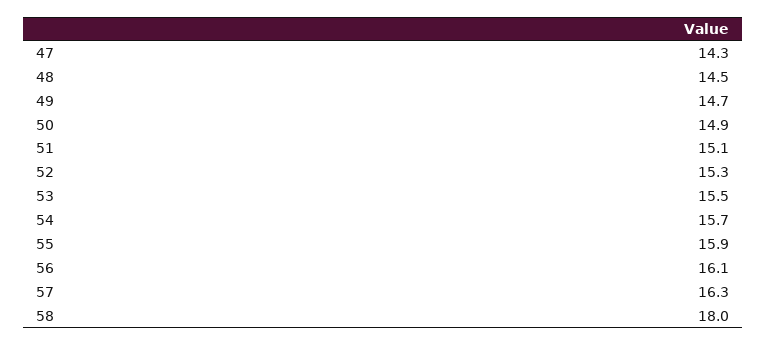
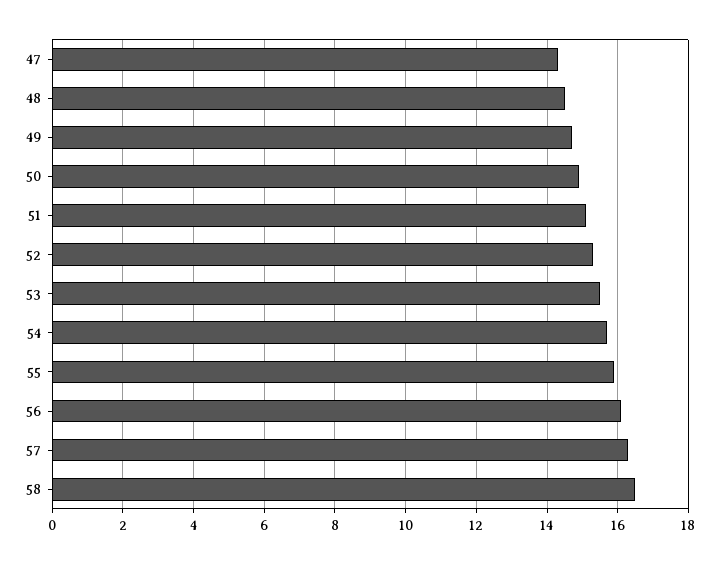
  {
    "47": 14.3,
    "48": 14.5,
    "49": 14.7,
    "50": 14.9,
    "51": 15.1,
    "52": 15.3,
    "53": 15.5,
    "54": 15.7,
    "55": 15.9,
    "56": 16.1,
    "57": 16.3,
-   "58": 18
+   "58": 16.5
  }

